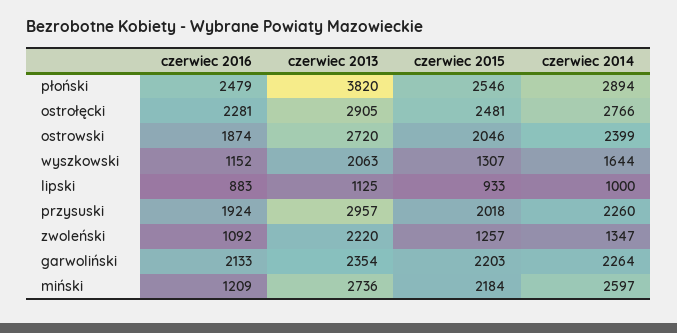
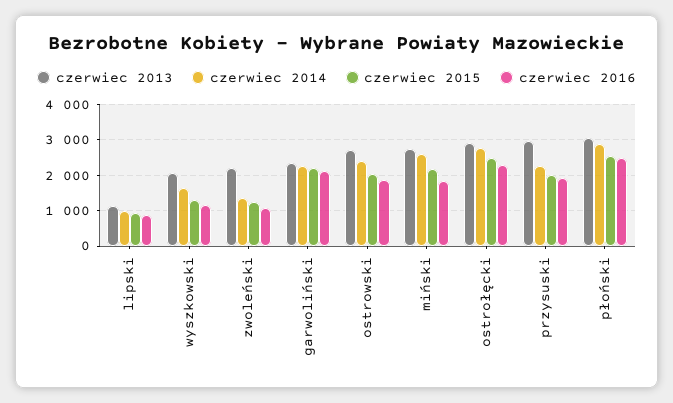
  {
    "czerwiec 2016": {
      "płoński": 2479,
      "ostrołęcki": 2281,
      "ostrowski": 1874,
      "wyszkowski": 1152,
      "lipski": 883,
      "przysuski": 1924,
      "zwoleński": 1092,
      "garwoliński": 2133,
-     "miński": 1209
+     "miński": 1800
    },
    "czerwiec 2013": {
-     "płoński": 3820,
+     "płoński": 3000,
      "ostrołęcki": 2905,
      "ostrowski": 2720,
      "wyszkowski": 2063,
      "lipski": 1125,
      "przysuski": 2957,
      "zwoleński": 2220,
      "garwoliński": 2354,
      "miński": 2736
    },
    "czerwiec 2015": {
      "płoński": 2546,
      "ostrołęcki": 2481,
      "ostrowski": 2046,
      "wyszkowski": 1307,
      "lipski": 933,
      "przysuski": 2018,
      "zwoleński": 1257,
      "garwoliński": 2203,
      "miński": 2184
    },
    "czerwiec 2014": {
      "płoński": 2894,
      "ostrołęcki": 2766,
      "ostrowski": 2399,
      "wyszkowski": 1644,
      "lipski": 1000,
      "przysuski": 2260,
      "zwoleński": 1347,
      "garwoliński": 2264,
      "miński": 2597
    }
  }

